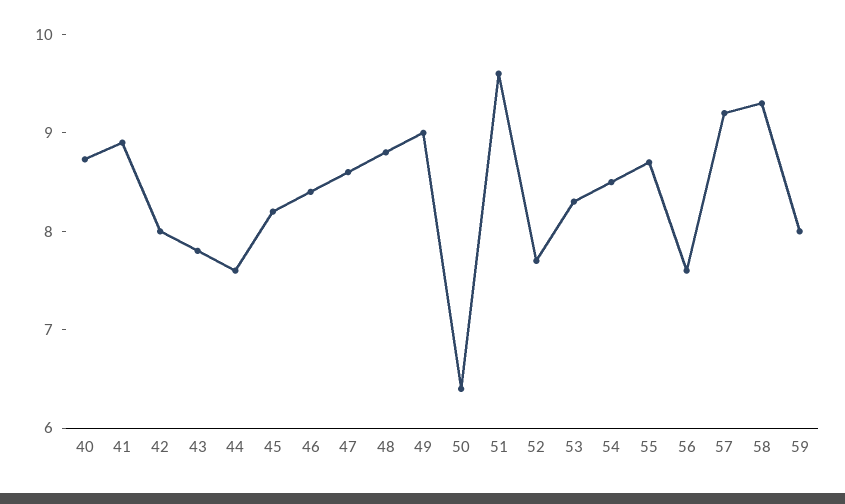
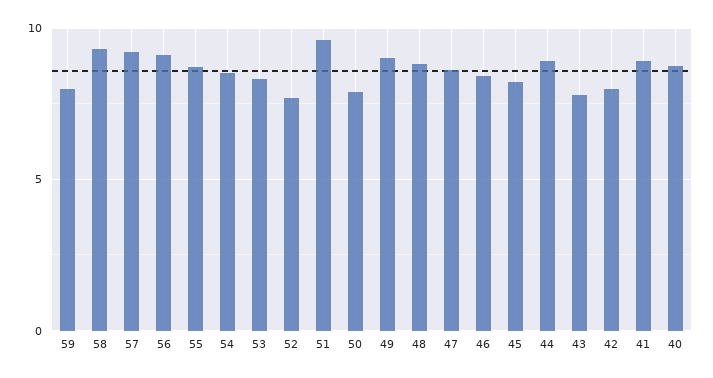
  {
    "40": 8.8,
    "41": 9,
    "42": 8,
    "43": 7.8,
-   "44": 7.6,
+   "44": 9,
    "45": 8.2,
    "46": 8.4,
    "47": 8.6,
    "48": 8.8,
    "49": 9,
-   "50": 6.4,
+   "50": 8,
    "51": 9.6,
    "52": 7.8,
    "53": 8.4,
    "54": 8.6,
    "55": 8.8,
-   "56": 7.6,
+   "56": 9,
    "57": 9.2,
    "58": 9.4,
    "59": 8
  }

